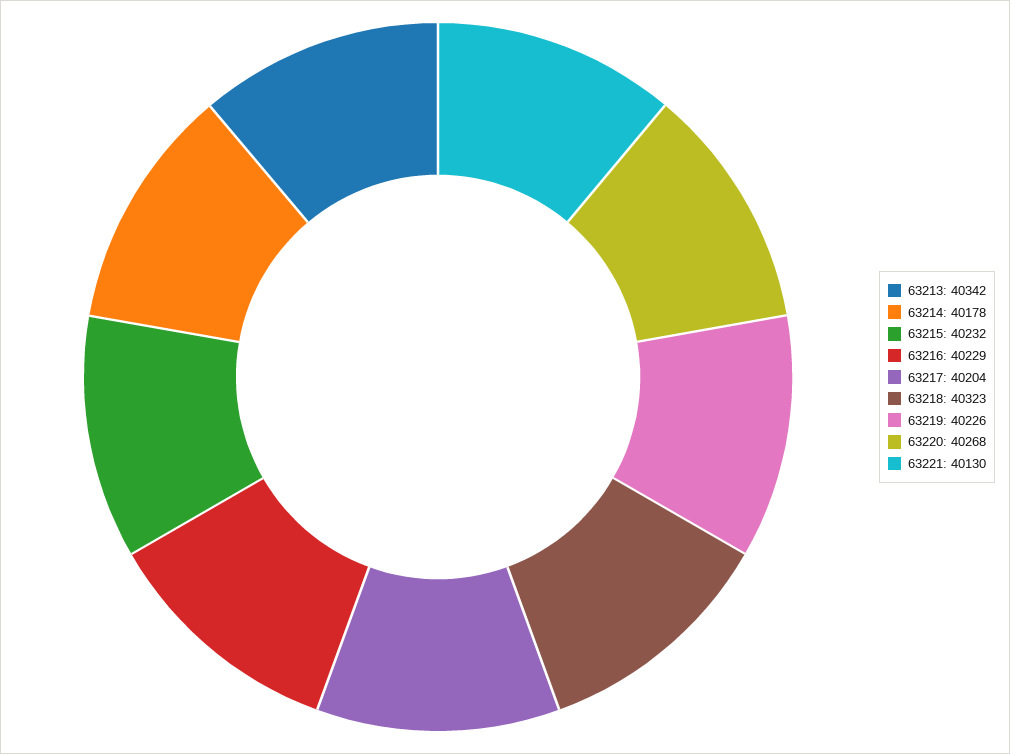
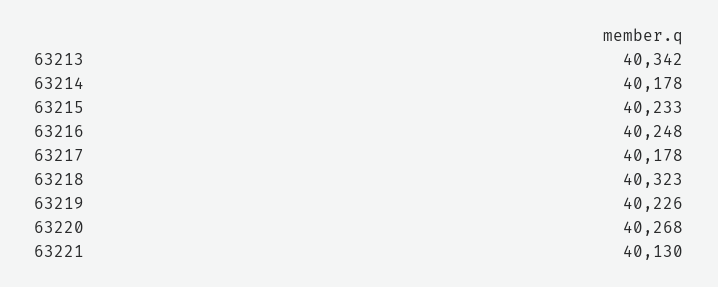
  {
    "63213": 40342,
    "63214": 40178,
-   "63215": 40232,
+   "63215": 40233,
-   "63216": 40229,
+   "63216": 40248,
-   "63217": 40204,
+   "63217": 40178,
    "63218": 40323,
    "63219": 40226,
    "63220": 40268,
    "63221": 40130
  }

